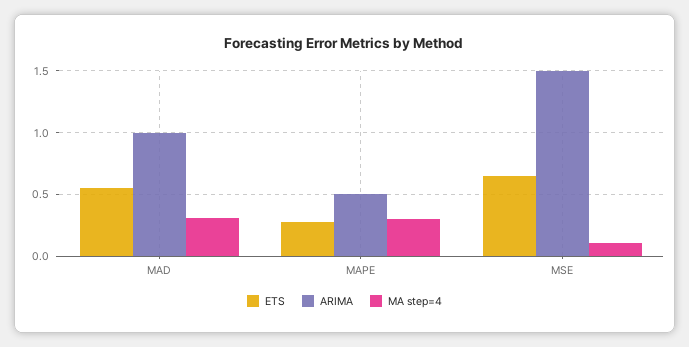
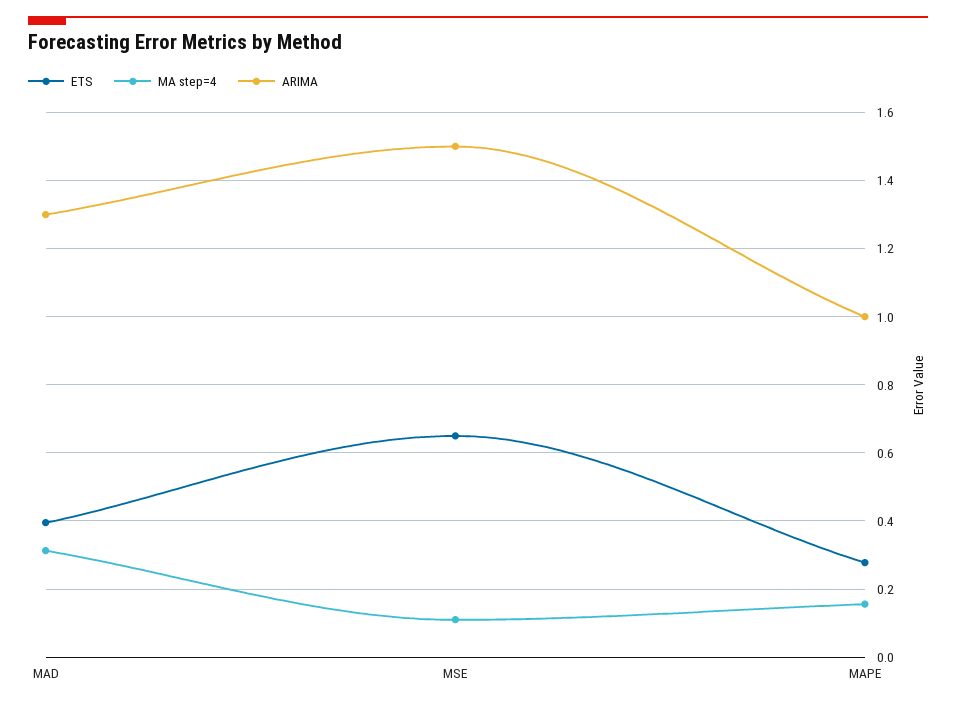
  {
    "ETS": {
-     "MAD": 0.55,
+     "MAD": 0.4,
      "MAPE": 0.28,
      "MSE": 0.66
    },
    "ARIMA": {
-     "MAD": 1,
+     "MAD": 1.3,
-     "MAPE": 0.5,
+     "MAPE": 1,
      "MSE": 1.5
    },
    "MA step=4": {
      "MAD": 0.32,
-     "MAPE": 0.3,
+     "MAPE": 0.16,
      "MSE": 0.12
    }
  }

